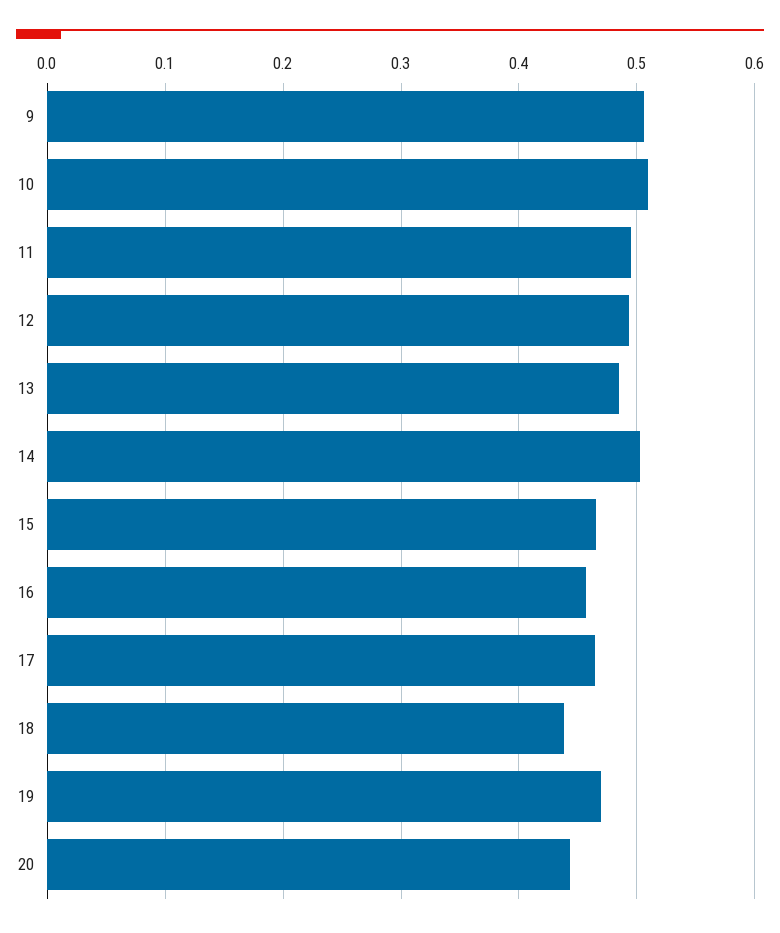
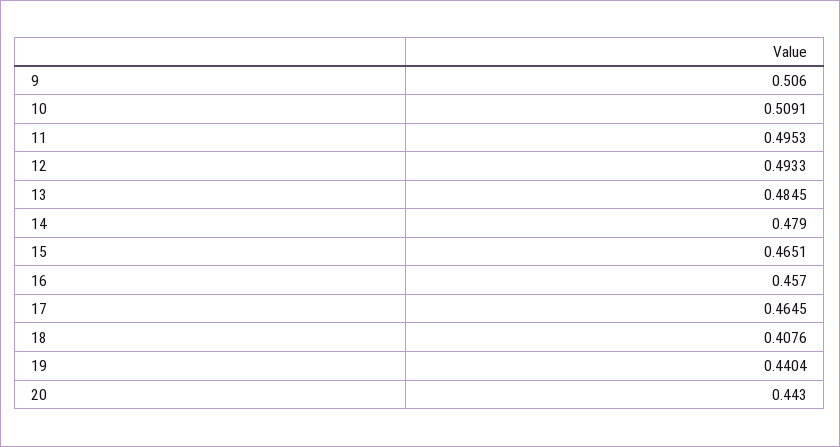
  {
    "9": 0.506,
    "10": 0.5091,
    "11": 0.4953,
    "12": 0.4933,
    "13": 0.4845,
-   "14": 0.5,
+   "14": 0.479,
    "15": 0.4651,
    "16": 0.457,
    "17": 0.4645,
-   "18": 0.44,
+   "18": 0.4076,
-   "19": 0.47,
+   "19": 0.4404,
    "20": 0.443
  }

